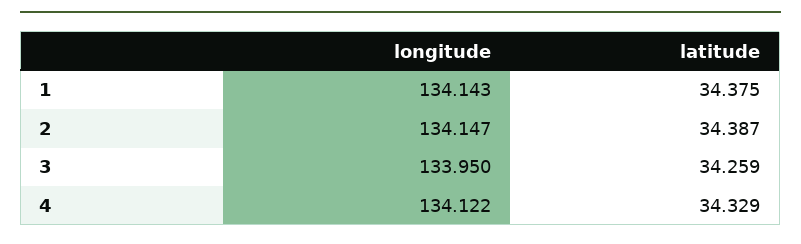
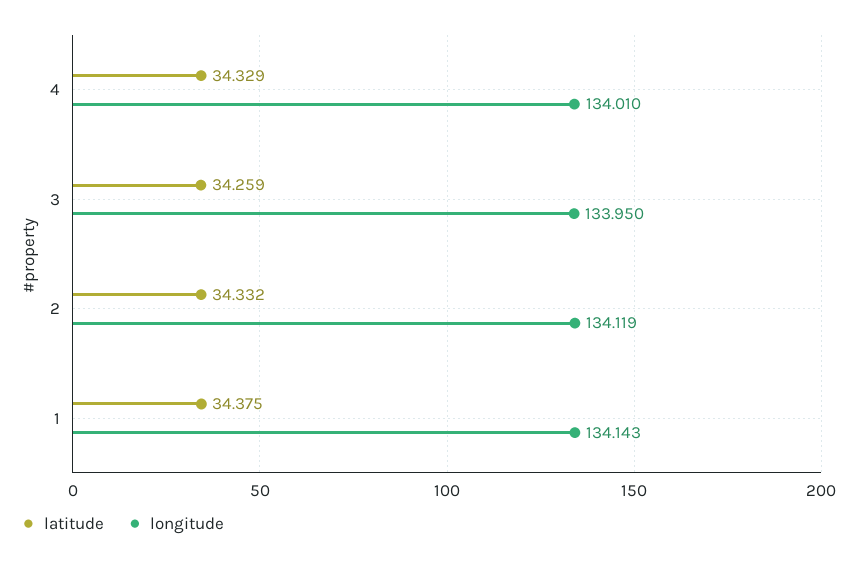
  {
    "longitude": {
      "1": 134.143,
-     "2": 134.147,
+     "2": 134.119,
      "3": 133.95,
-     "4": 134.122
+     "4": 134.01
    },
    "latitude": {
      "1": 34.375,
-     "2": 34.387,
+     "2": 34.332,
      "3": 34.259,
      "4": 34.329
    }
  }

